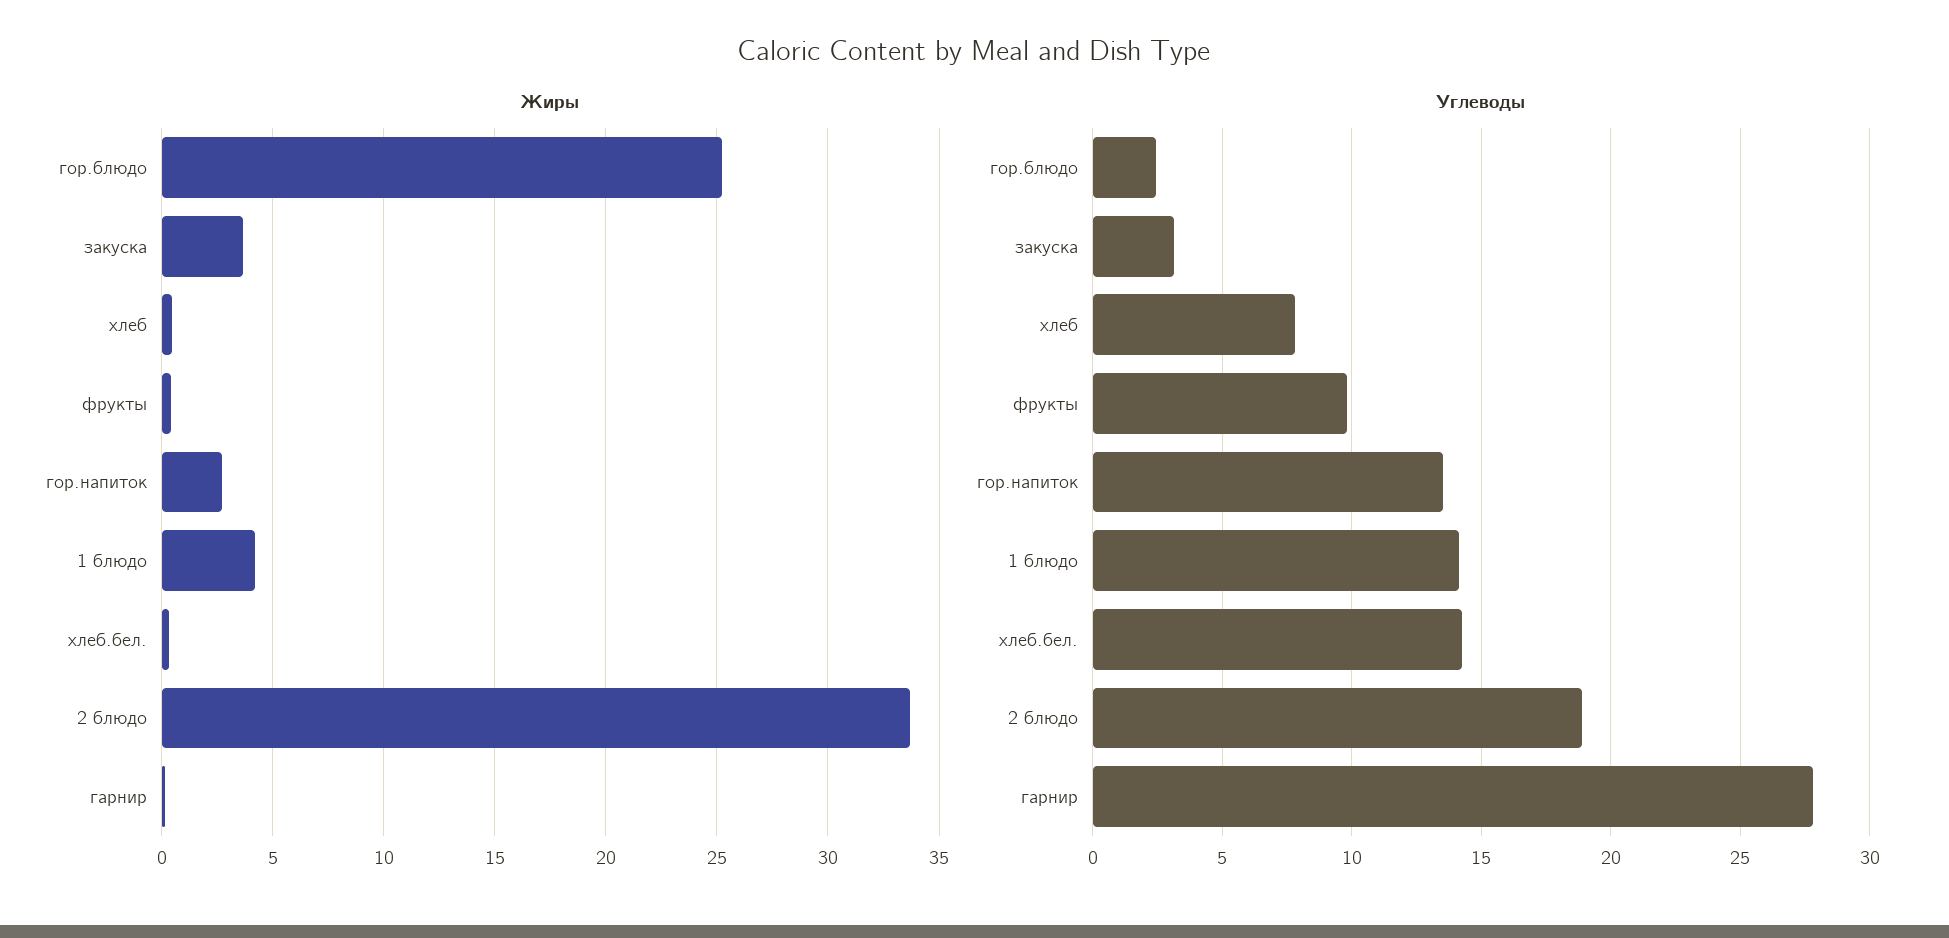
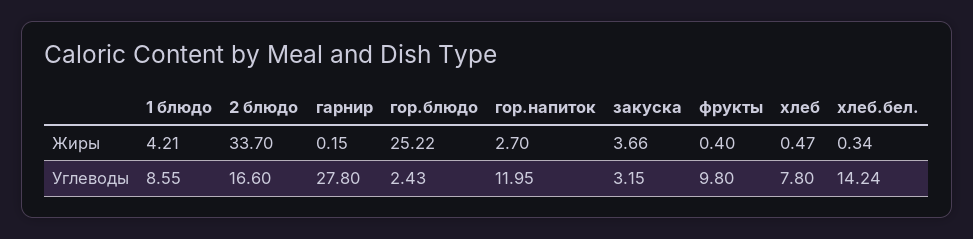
  {
    "Жиры": {
      "гор.блюдо": 25.22,
      "закуска": 3.66,
      "хлеб": 0.47,
      "фрукты": 0.4,
      "гор.напиток": 2.7,
      "1 блюдо": 4.21,
      "хлеб.бел.": 0.34,
      "2 блюдо": 33.7,
      "гарнир": 0.15
    },
    "Углеводы": {
      "гор.блюдо": 2.43,
      "закуска": 3.15,
      "хлеб": 7.8,
      "фрукты": 9.8,
-     "гор.напиток": 13.5,
+     "гор.напиток": 11.95,
-     "1 блюдо": 14,
+     "1 блюдо": 8.55,
      "хлеб.бел.": 14.24,
-     "2 блюдо": 19,
+     "2 блюдо": 16.6,
      "гарнир": 27.8
    }
  }

